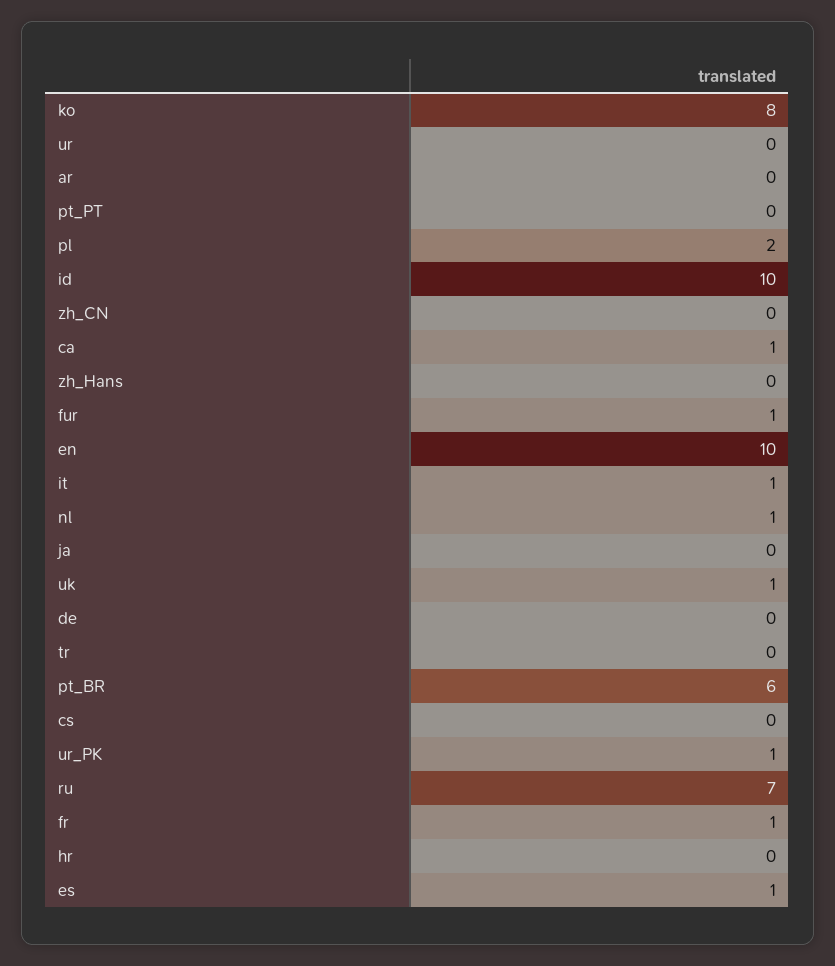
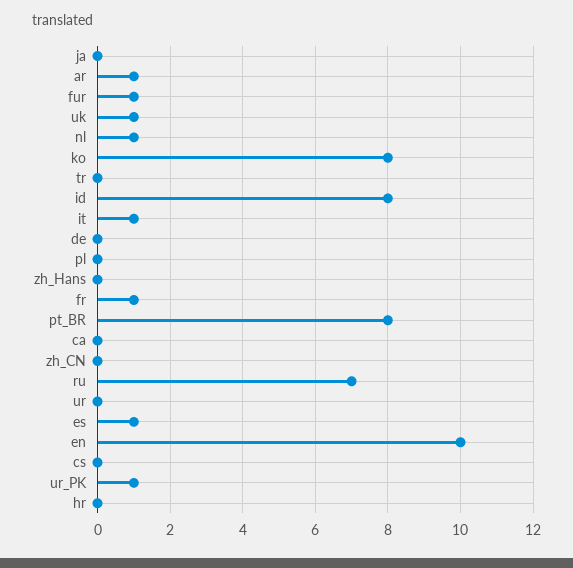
  {
    "ko": 8,
    "ur": 0,
-   "ar": 0,
+   "ar": 1,
-   "pt_PT": 0,
-   "pl": 2,
+   "pl": 0,
-   "id": 10,
+   "id": 8,
    "zh_CN": 0,
-   "ca": 1,
+   "ca": 0,
    "zh_Hans": 0,
    "fur": 1,
    "en": 10,
    "it": 1,
    "nl": 1,
    "ja": 0,
    "uk": 1,
    "de": 0,
    "tr": 0,
-   "pt_BR": 6,
+   "pt_BR": 8,
    "cs": 0,
    "ur_PK": 1,
    "ru": 7,
    "fr": 1,
    "hr": 0,
    "es": 1
  }

